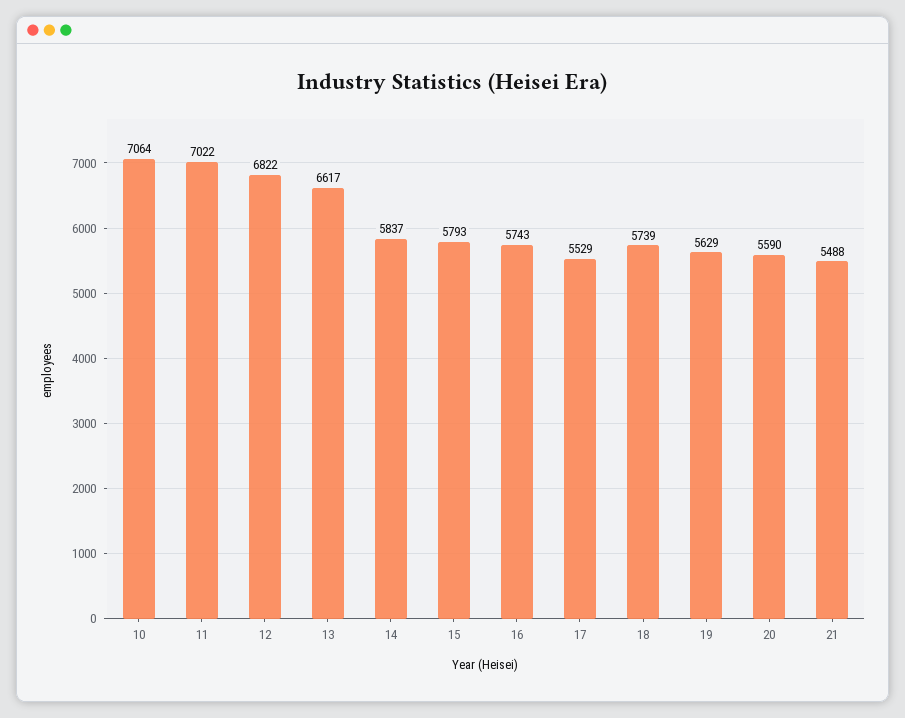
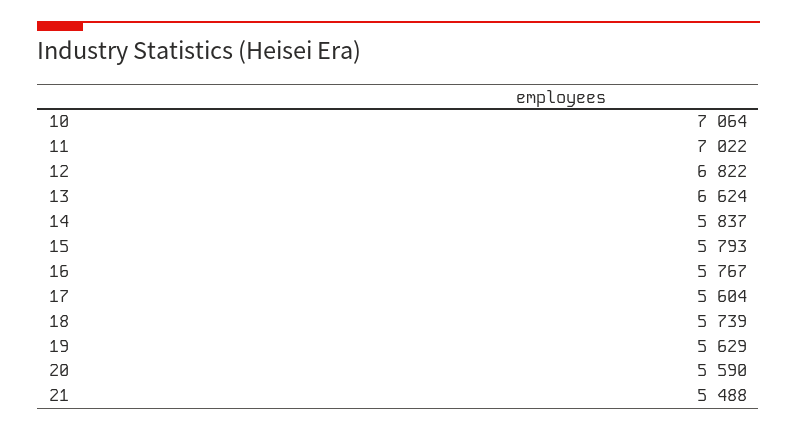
  {
    "10": 7064,
    "11": 7022,
    "12": 6822,
-   "13": 6617,
+   "13": 6624,
    "14": 5837,
    "15": 5793,
-   "16": 5743,
+   "16": 5767,
-   "17": 5529,
+   "17": 5604,
    "18": 5739,
    "19": 5629,
    "20": 5590,
    "21": 5488
  }

